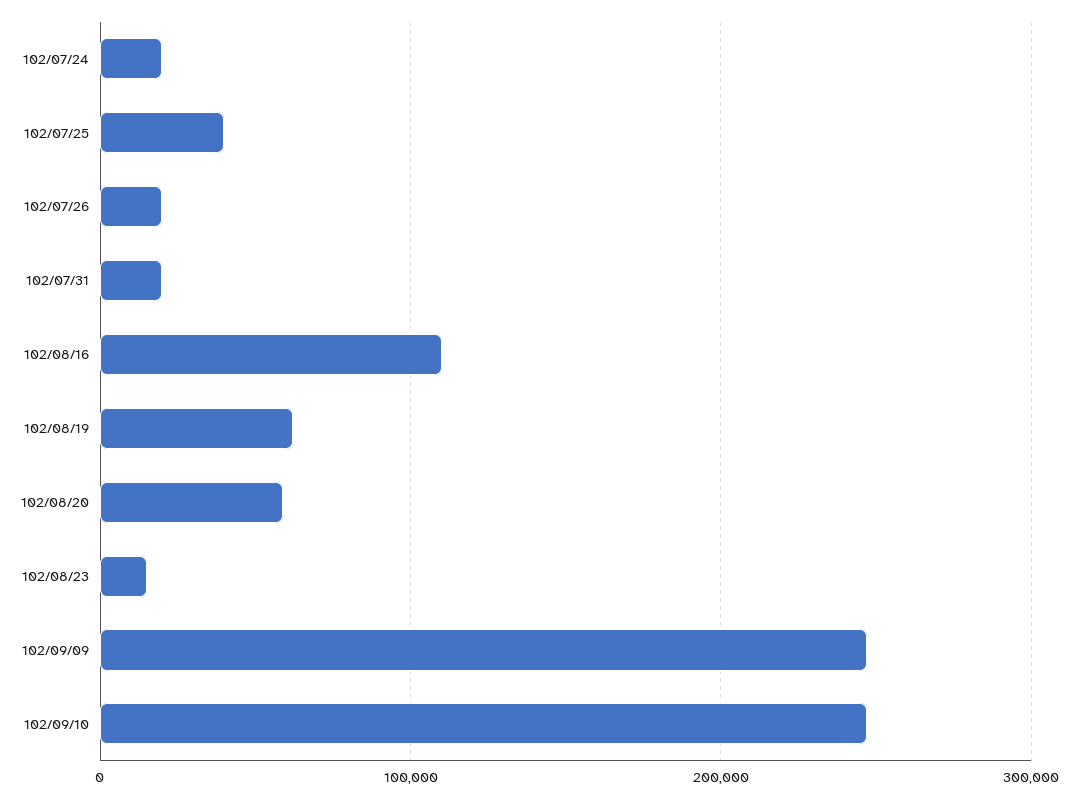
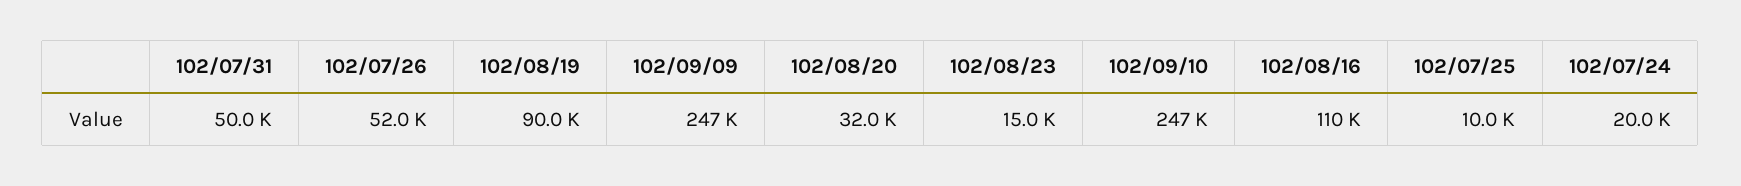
  {
    "102/07/24": 20000,
-   "102/07/25": 40000,
+   "102/07/25": 10000,
-   "102/07/26": 20000,
+   "102/07/26": 52000,
-   "102/07/31": 20000,
+   "102/07/31": 50000,
    "102/08/16": 110000,
-   "102/08/19": 60000,
+   "102/08/19": 90000,
-   "102/08/20": 60000,
+   "102/08/20": 32000,
    "102/08/23": 15000,
    "102/09/09": 247000,
    "102/09/10": 247000
  }

